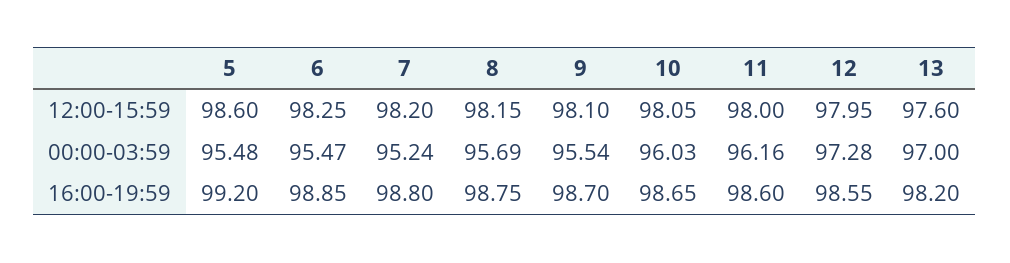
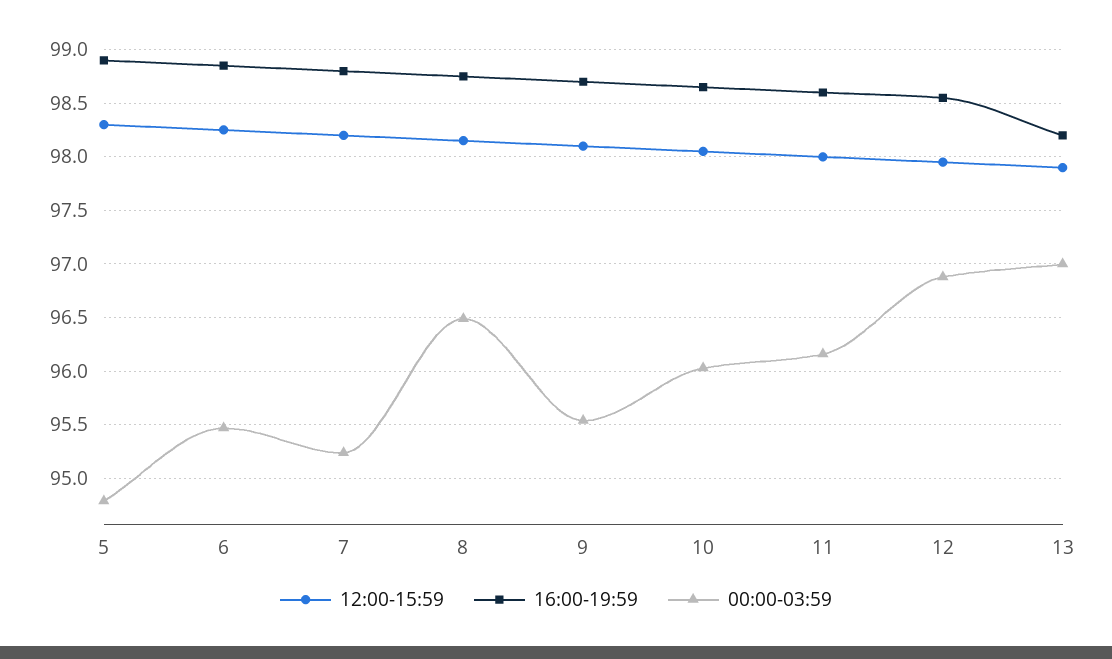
  {
    "12:00-15:59": {
-     "5": 98.6,
+     "5": 98.3,
      "6": 98.25,
      "7": 98.2,
      "8": 98.15,
      "9": 98.1,
      "10": 98.05,
      "11": 98,
      "12": 97.95,
-     "13": 97.6
+     "13": 97.9
    },
    "00:00-03:59": {
-     "5": 95.48,
+     "5": 94.8,
      "6": 95.47,
      "7": 95.24,
-     "8": 95.69,
+     "8": 96.5,
      "9": 95.54,
      "10": 96.03,
      "11": 96.16,
-     "12": 97.28,
+     "12": 96.9,
      "13": 97
    },
    "16:00-19:59": {
-     "5": 99.2,
+     "5": 98.9,
      "6": 98.85,
      "7": 98.8,
      "8": 98.75,
      "9": 98.7,
      "10": 98.65,
      "11": 98.6,
      "12": 98.55,
      "13": 98.2
    }
  }

